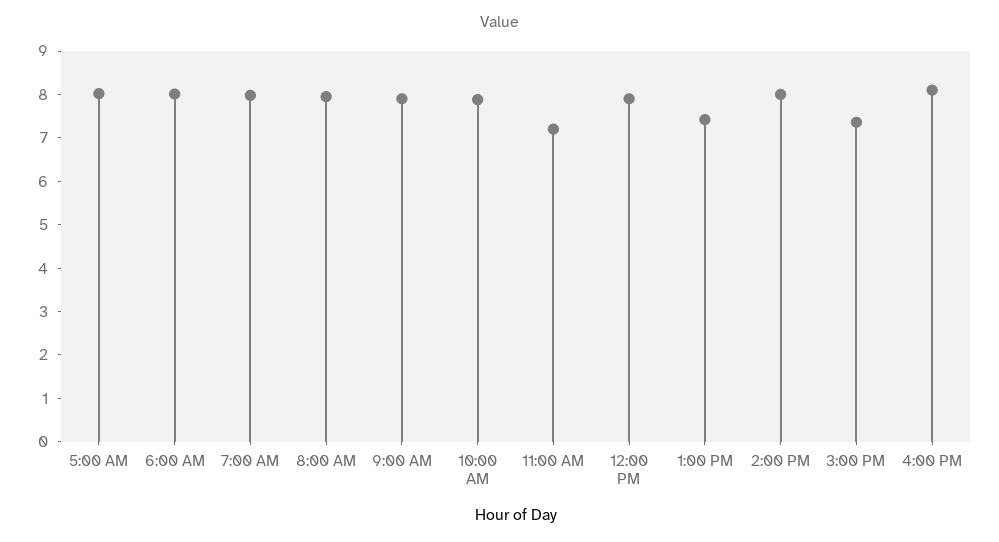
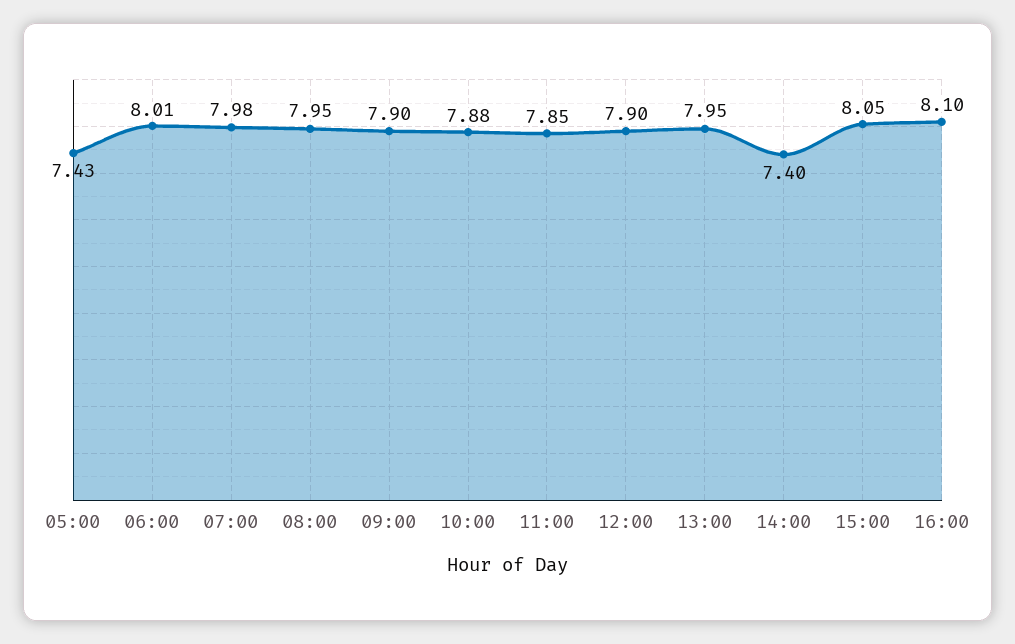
  {
-   "5:00 AM": 8,
+   "5:00 AM": 7.43,
    "6:00 AM": 8.01,
    "7:00 AM": 7.98,
    "8:00 AM": 7.95,
    "9:00 AM": 7.9,
    "10:00 AM": 7.88,
-   "11:00 AM": 7.2,
+   "11:00 AM": 7.85,
    "12:00 PM": 7.9,
-   "1:00 PM": 7.4,
+   "1:00 PM": 7.95,
-   "2:00 PM": 8,
+   "2:00 PM": 7.4,
-   "3:00 PM": 7.4,
+   "3:00 PM": 8.05,
    "4:00 PM": 8.1
  }

